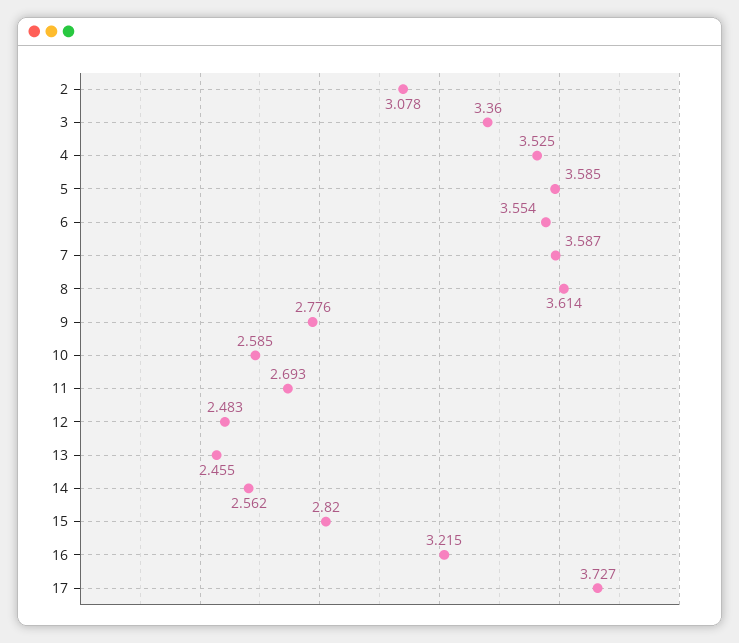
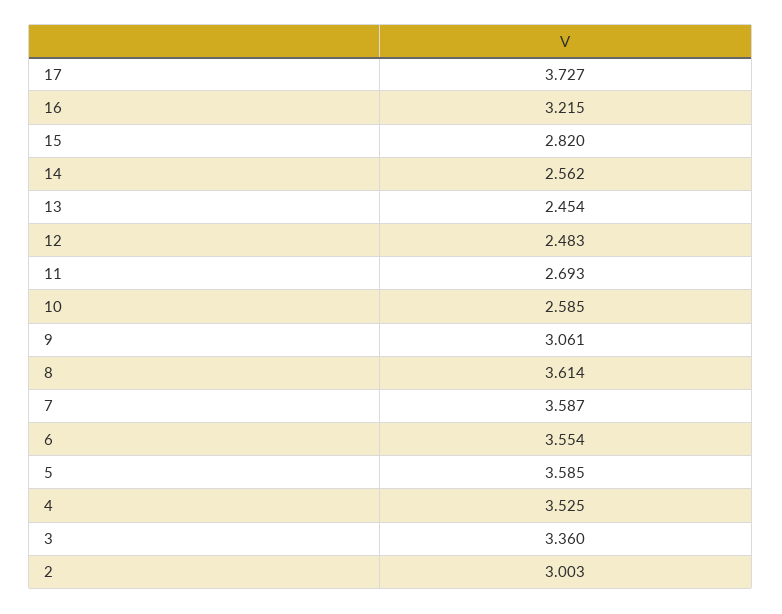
  {
-   "2": 3.078,
+   "2": 3.003,
    "3": 3.36,
    "4": 3.525,
    "5": 3.585,
    "6": 3.554,
    "7": 3.587,
    "8": 3.614,
-   "9": 2.776,
+   "9": 3.061,
    "10": 2.585,
    "11": 2.693,
    "12": 2.483,
-   "13": 2.455,
+   "13": 2.454,
    "14": 2.562,
    "15": 2.82,
    "16": 3.215,
    "17": 3.727
  }

